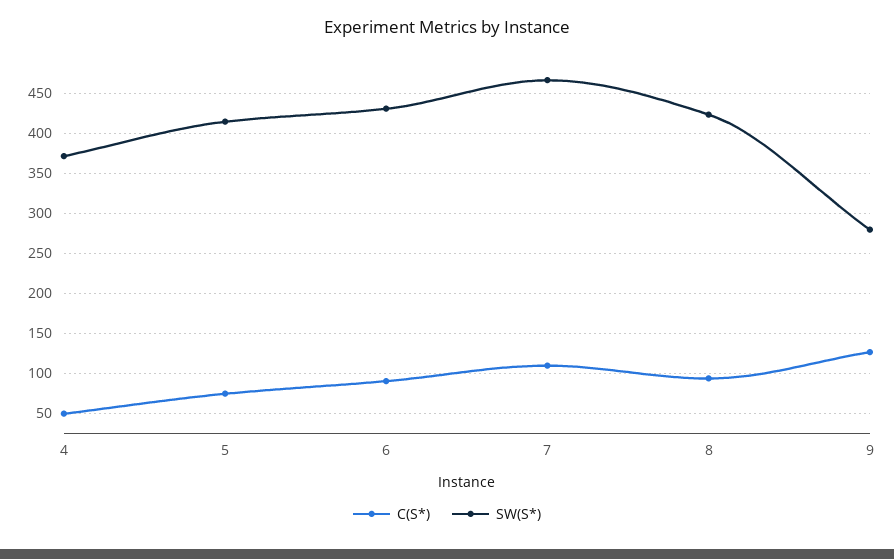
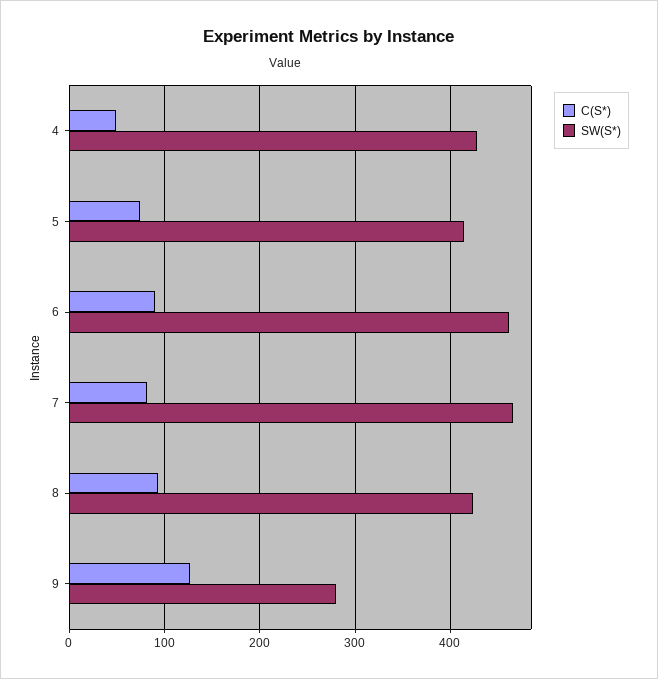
  {
    "C(S*)": {
      "4": 50,
      "5": 70,
      "6": 90,
-     "7": 110,
+     "7": 80,
      "8": 90,
      "9": 130
    },
    "SW(S*)": {
-     "4": 370,
+     "4": 430,
      "5": 410,
-     "6": 430,
+     "6": 460,
      "7": 470,
      "8": 420,
      "9": 280
    }
  }

